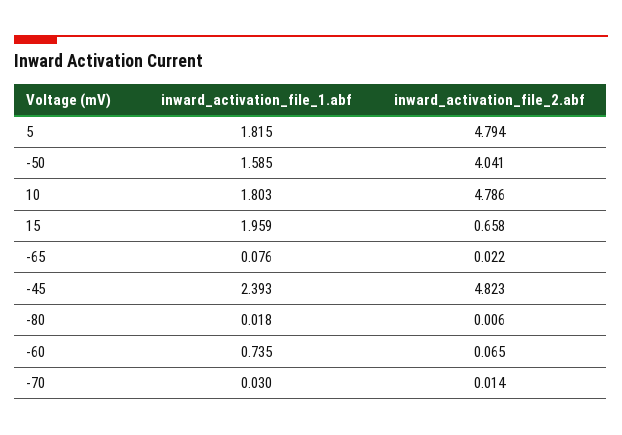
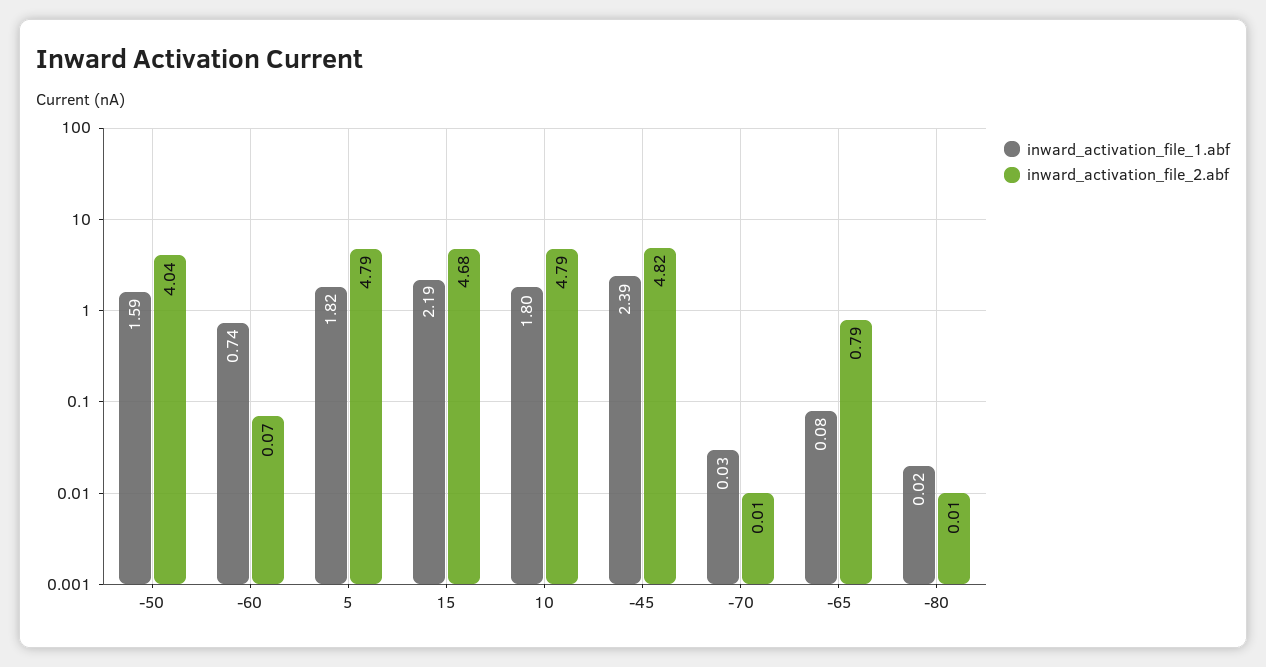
  {
    "inward_activation_file_1.abf": {
      "5": 1.815,
      "-50": 1.585,
      "10": 1.803,
-     "15": 1.959,
+     "15": 2.19,
      "-65": 0.076,
      "-45": 2.393,
      "-80": 0.018,
      "-60": 0.735,
      "-70": 0.03
    },
    "inward_activation_file_2.abf": {
      "5": 4.794,
      "-50": 4.041,
      "10": 4.786,
-     "15": 0.658,
+     "15": 4.68,
-     "-65": 0.022,
+     "-65": 0.79,
      "-45": 4.823,
      "-80": 0.006,
      "-60": 0.065,
      "-70": 0.014
    }
  }

